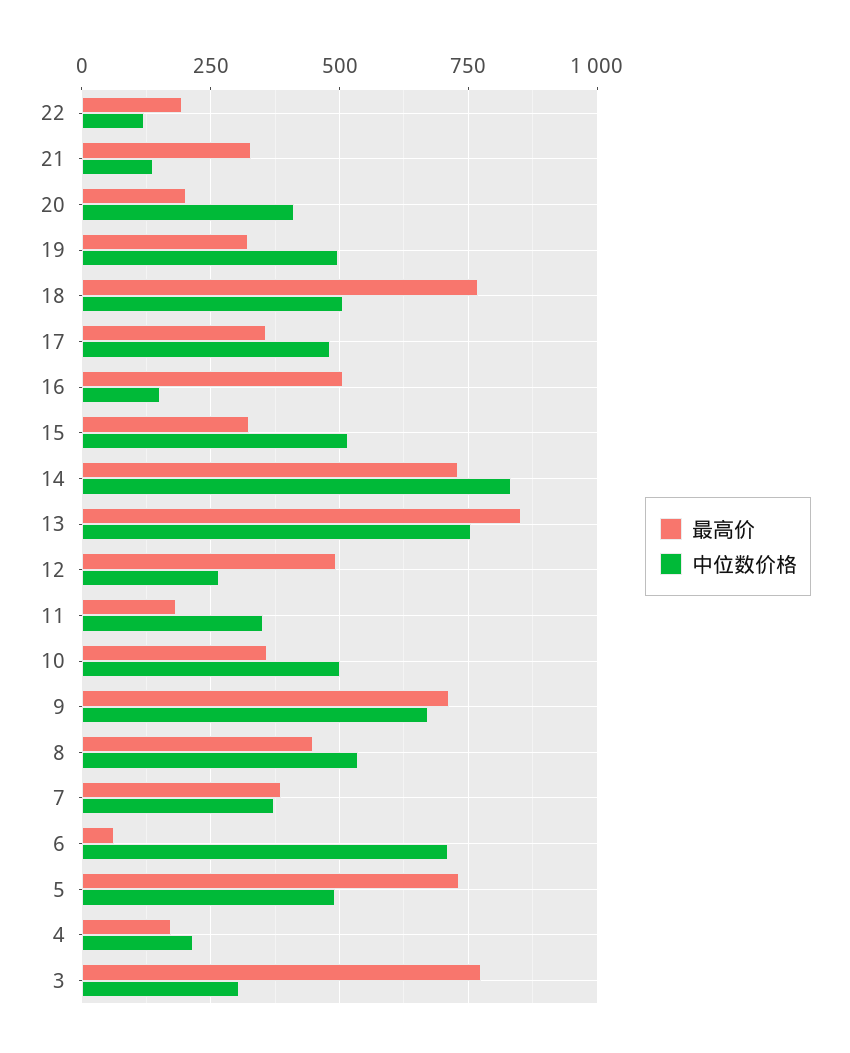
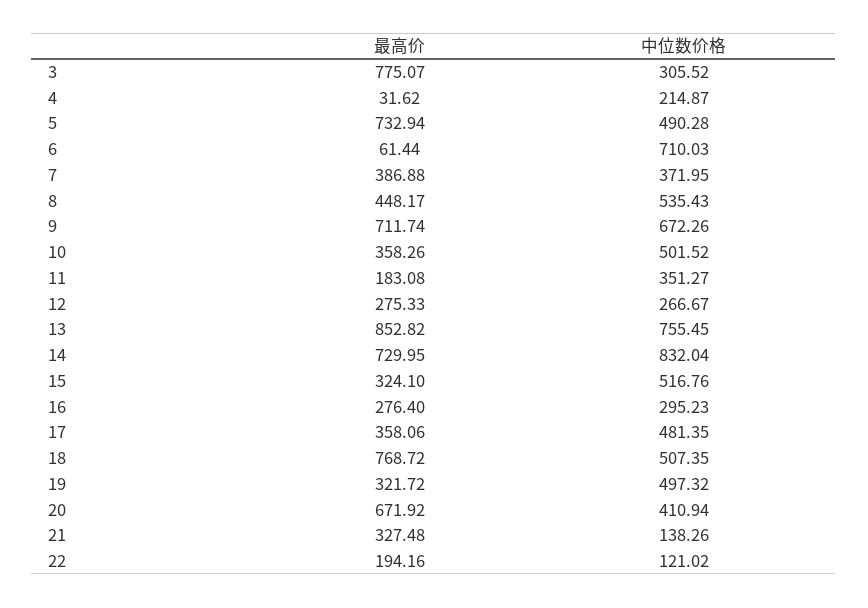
  {
    "最高价": {
      "22": 194.16,
      "21": 327.48,
-     "20": 200,
+     "20": 671.92,
      "19": 321.72,
      "18": 768.72,
      "17": 358.06,
-     "16": 500,
+     "16": 276.4,
      "15": 324.1,
      "14": 729.95,
      "13": 852.82,
-     "12": 500,
+     "12": 275.33,
      "11": 183.08,
      "10": 358.26,
      "9": 711.74,
      "8": 448.17,
      "7": 386.88,
      "6": 61.44,
      "5": 732.94,
-     "4": 175,
+     "4": 31.62,
      "3": 775.07
    },
    "中位数价格": {
      "22": 121.02,
      "21": 138.26,
      "20": 410.94,
      "19": 497.32,
      "18": 507.35,
      "17": 481.35,
-     "16": 150,
+     "16": 295.23,
      "15": 516.76,
      "14": 832.04,
      "13": 755.45,
      "12": 266.67,
      "11": 351.27,
      "10": 501.52,
      "9": 672.26,
      "8": 535.43,
      "7": 371.95,
      "6": 710.03,
      "5": 490.28,
      "4": 214.87,
      "3": 305.52
    }
  }

